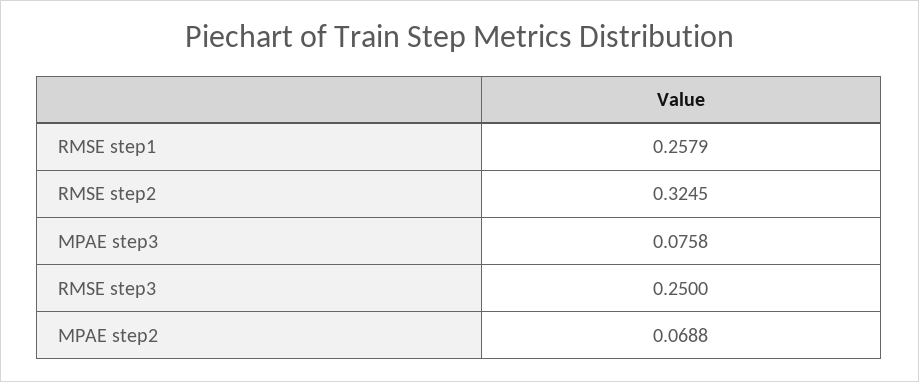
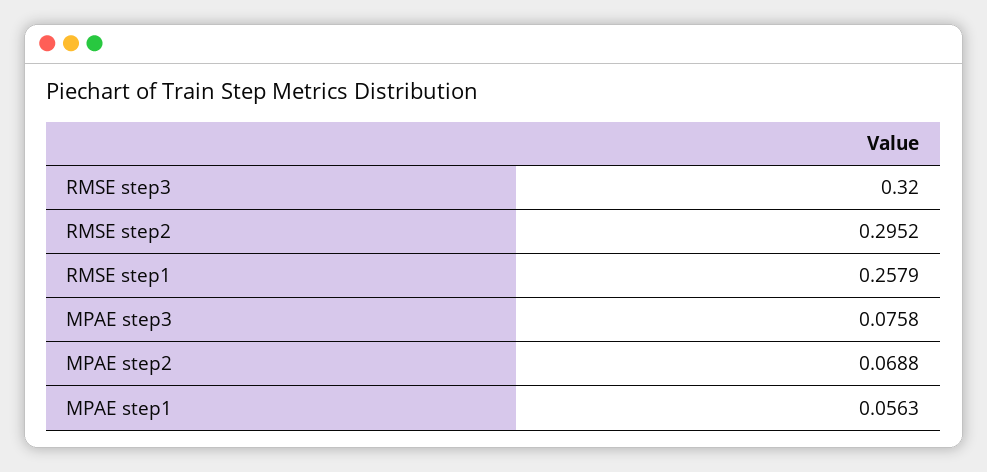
  {
    "RMSE step1": 0.2579,
-   "RMSE step2": 0.3245,
+   "RMSE step2": 0.2952,
    "MPAE step3": 0.0758,
-   "RMSE step3": 0.25,
+   "RMSE step3": 0.32,
-   "MPAE step2": 0.0688
+   "MPAE step2": 0.0688,
+   "MPAE step1": 0.0563
  }

